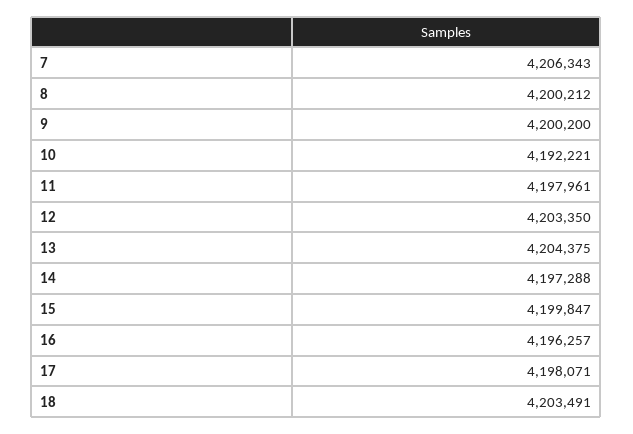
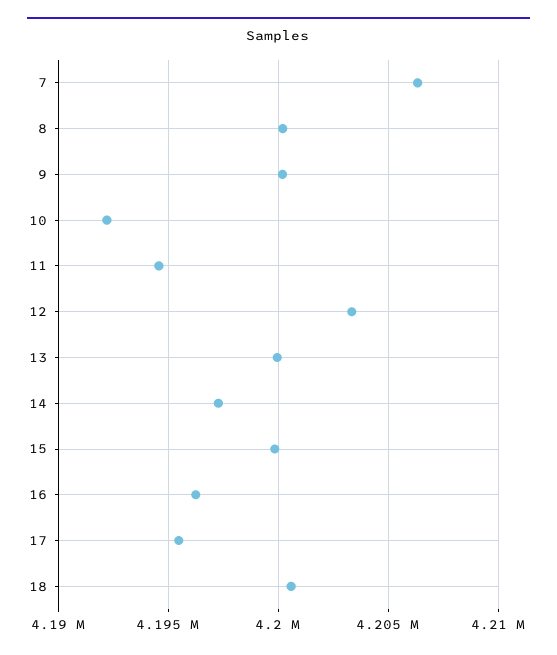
  {
    "7": 4206343,
    "8": 4200212,
    "9": 4200200,
    "10": 4192221,
-   "11": 4197961,
+   "11": 4194500,
    "12": 4203350,
-   "13": 4204375,
+   "13": 4200000,
    "14": 4197288,
    "15": 4199847,
    "16": 4196257,
-   "17": 4198071,
+   "17": 4195500,
-   "18": 4203491
+   "18": 4200500
  }

